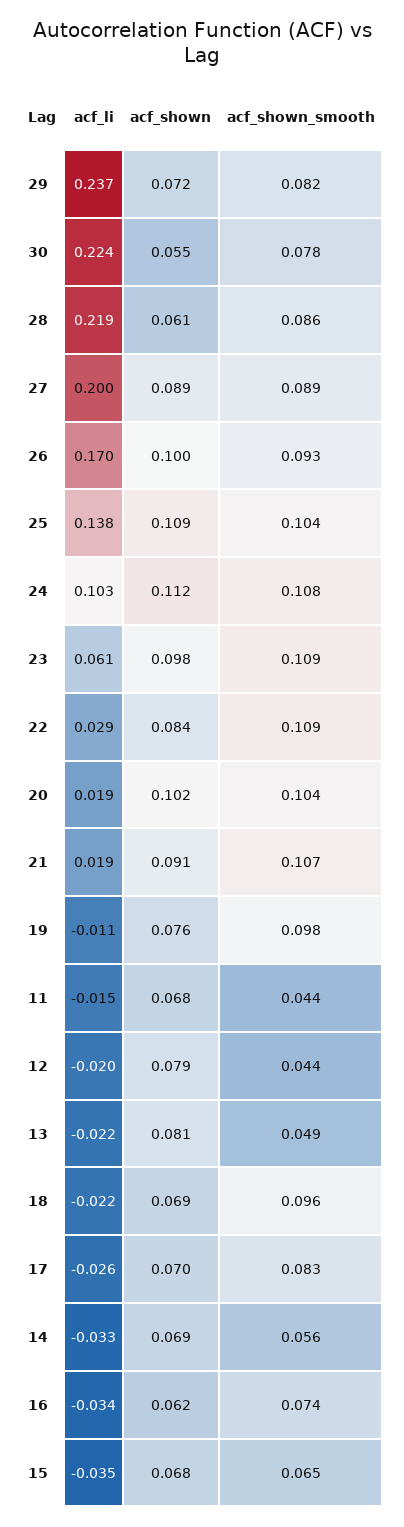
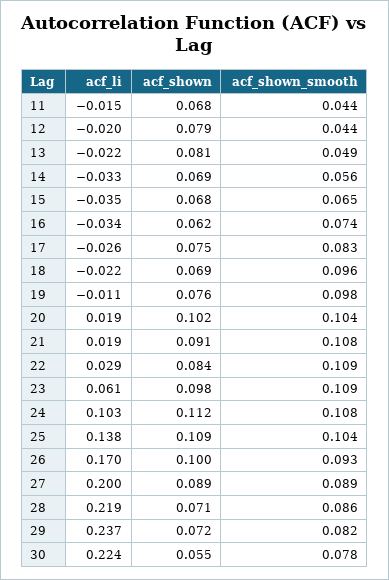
  {
    "acf_li": {
      "29": 0.237,
      "30": 0.224,
      "28": 0.219,
      "27": 0.2,
      "26": 0.17,
      "25": 0.138,
      "24": 0.103,
      "23": 0.061,
      "22": 0.029,
      "20": 0.019,
      "21": 0.019,
      "19": -0.011,
      "11": -0.015,
      "12": -0.02,
      "13": -0.022,
      "18": -0.022,
      "17": -0.026,
      "14": -0.033,
      "16": -0.034,
      "15": -0.035
    },
    "acf_shown": {
      "29": 0.072,
      "30": 0.055,
-     "28": 0.061,
+     "28": 0.071,
      "27": 0.089,
      "26": 0.1,
      "25": 0.109,
      "24": 0.112,
      "23": 0.098,
      "22": 0.084,
      "20": 0.102,
      "21": 0.091,
      "19": 0.076,
      "11": 0.068,
      "12": 0.079,
      "13": 0.081,
      "18": 0.069,
-     "17": 0.07,
+     "17": 0.075,
      "14": 0.069,
      "16": 0.062,
      "15": 0.068
    },
    "acf_shown_smooth": {
      "29": 0.082,
      "30": 0.078,
      "28": 0.086,
      "27": 0.089,
      "26": 0.093,
      "25": 0.104,
      "24": 0.108,
      "23": 0.109,
      "22": 0.109,
      "20": 0.104,
-     "21": 0.107,
+     "21": 0.108,
      "19": 0.098,
      "11": 0.044,
      "12": 0.044,
      "13": 0.049,
      "18": 0.096,
      "17": 0.083,
      "14": 0.056,
      "16": 0.074,
      "15": 0.065
    }
  }

